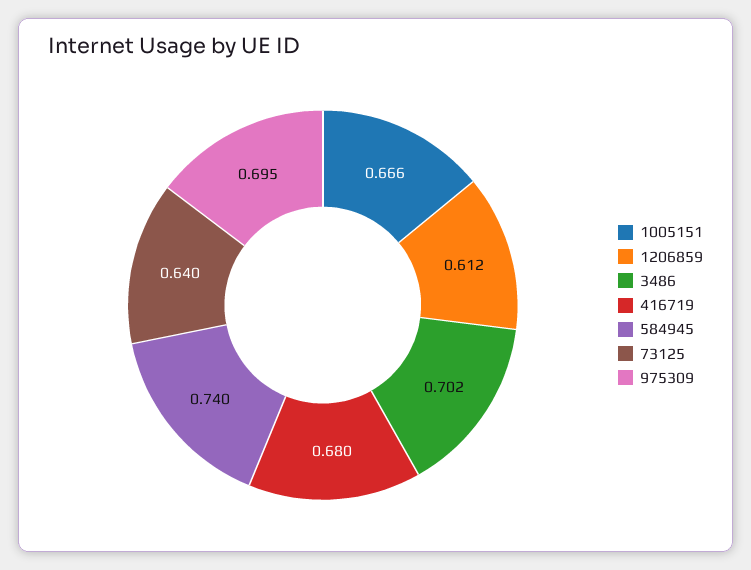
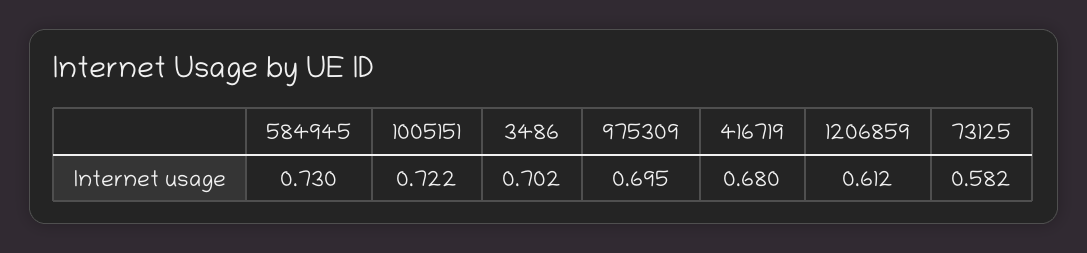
  {
-   "1005151": 0.666,
+   "1005151": 0.722,
    "1206859": 0.612,
    "3486": 0.702,
    "416719": 0.68,
-   "584945": 0.74,
+   "584945": 0.73,
-   "73125": 0.64,
+   "73125": 0.582,
    "975309": 0.695
  }

